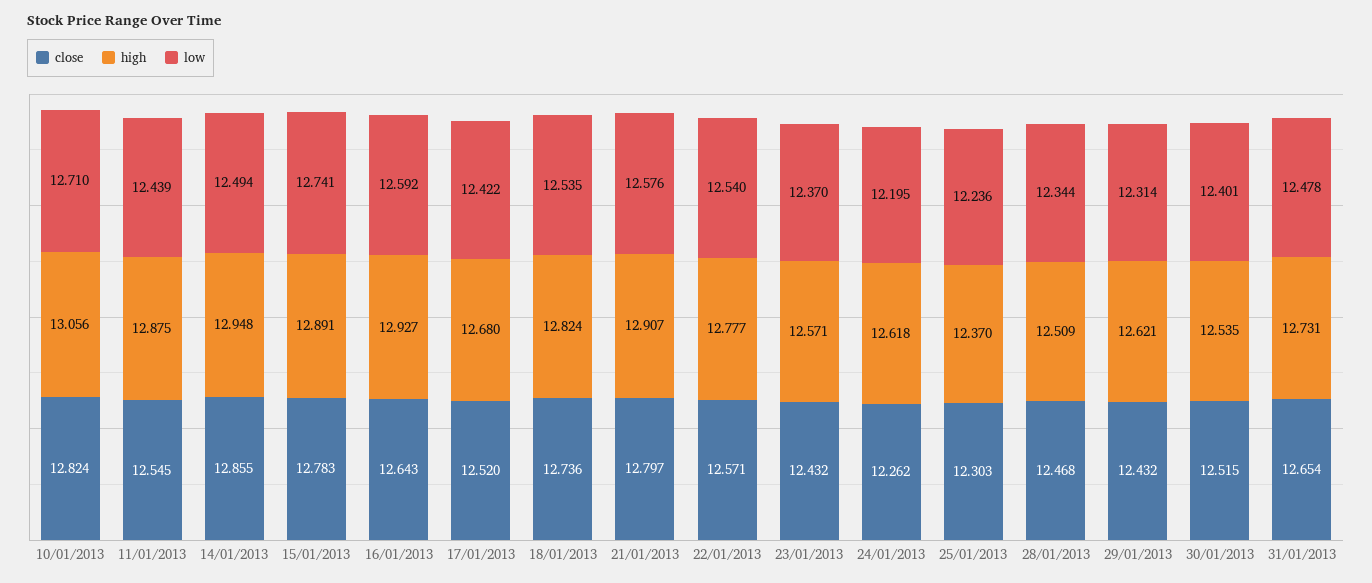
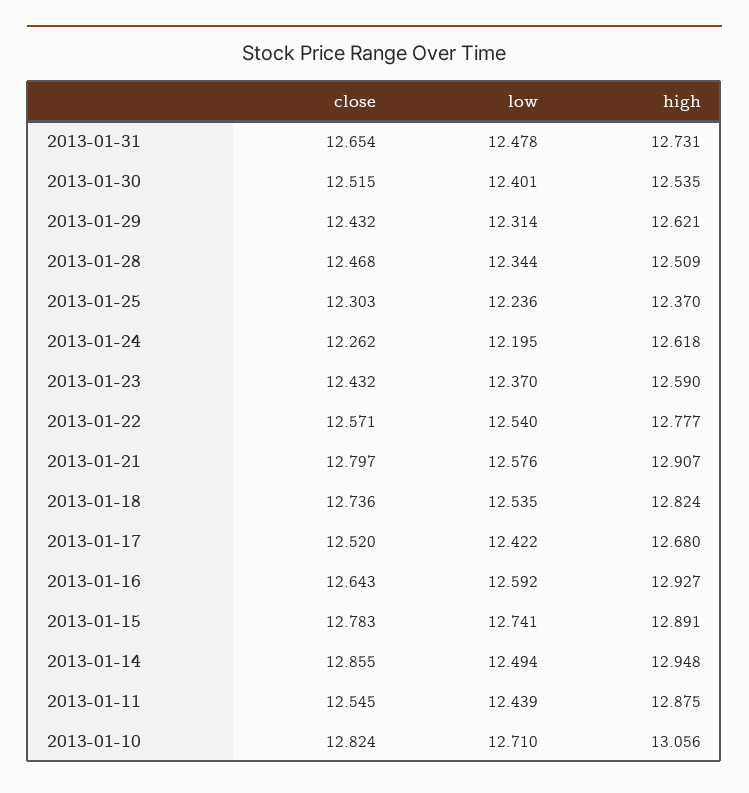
  {
    "close": {
      "10/01/2013": 12.824,
      "11/01/2013": 12.545,
      "14/01/2013": 12.855,
      "15/01/2013": 12.783,
      "16/01/2013": 12.643,
      "17/01/2013": 12.52,
      "18/01/2013": 12.736,
      "21/01/2013": 12.797,
      "22/01/2013": 12.571,
      "23/01/2013": 12.432,
      "24/01/2013": 12.262,
      "25/01/2013": 12.303,
      "28/01/2013": 12.468,
      "29/01/2013": 12.432,
      "30/01/2013": 12.515,
      "31/01/2013": 12.654
    },
    "high": {
      "10/01/2013": 13.056,
      "11/01/2013": 12.875,
      "14/01/2013": 12.948,
      "15/01/2013": 12.891,
      "16/01/2013": 12.927,
      "17/01/2013": 12.68,
      "18/01/2013": 12.824,
      "21/01/2013": 12.907,
      "22/01/2013": 12.777,
-     "23/01/2013": 12.571,
+     "23/01/2013": 12.59,
      "24/01/2013": 12.618,
      "25/01/2013": 12.37,
      "28/01/2013": 12.509,
      "29/01/2013": 12.621,
      "30/01/2013": 12.535,
      "31/01/2013": 12.731
    },
    "low": {
      "10/01/2013": 12.71,
      "11/01/2013": 12.439,
      "14/01/2013": 12.494,
      "15/01/2013": 12.741,
      "16/01/2013": 12.592,
      "17/01/2013": 12.422,
      "18/01/2013": 12.535,
      "21/01/2013": 12.576,
      "22/01/2013": 12.54,
      "23/01/2013": 12.37,
      "24/01/2013": 12.195,
      "25/01/2013": 12.236,
      "28/01/2013": 12.344,
      "29/01/2013": 12.314,
      "30/01/2013": 12.401,
      "31/01/2013": 12.478
    }
  }

